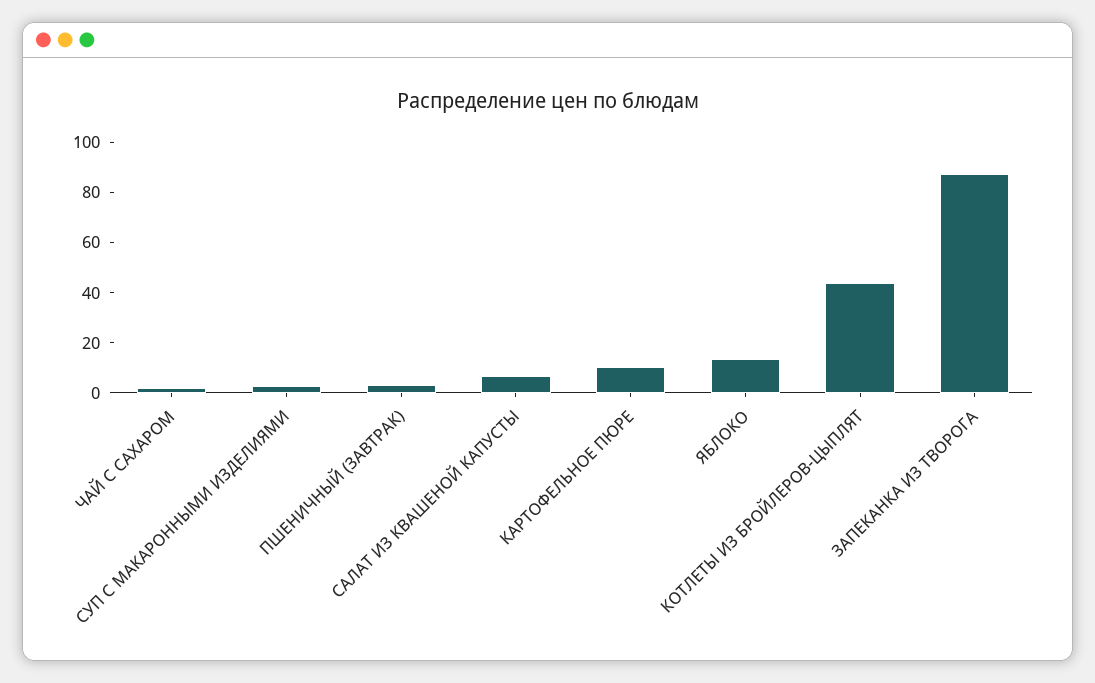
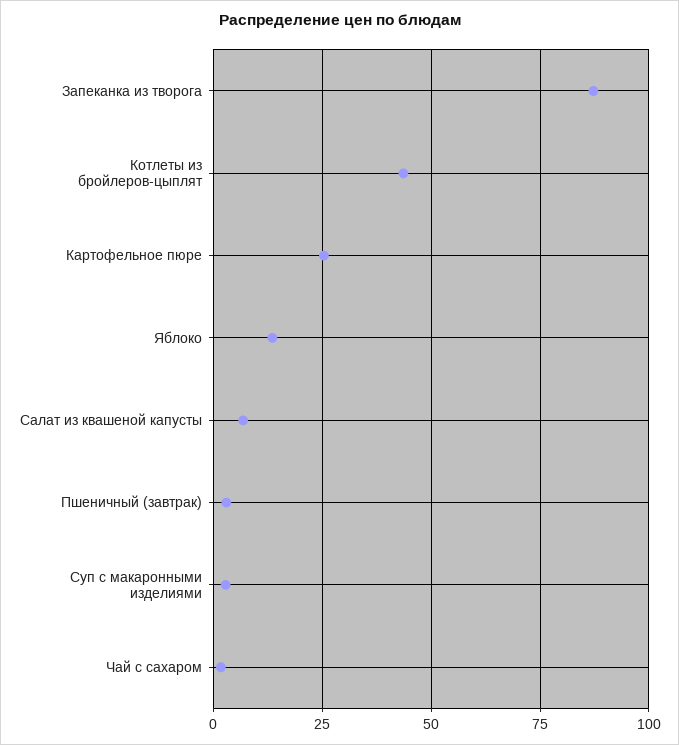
  {
    "ЧАЙ С САХАРОМ": 2.5,
    "СУП С МАКАРОННЫМИ ИЗДЕЛИЯМИ": 2.5,
    "ПШЕНИЧНЫЙ (ЗАВТРАК)": 2.5,
    "САЛАТ ИЗ КВАШЕНОЙ КАПУСТЫ": 7.5,
-   "КАРТОФЕЛЬНОЕ ПЮРЕ": 10,
+   "КАРТОФЕЛЬНОЕ ПЮРЕ": 25,
    "ЯБЛОКО": 12.5,
    "КОТЛЕТЫ ИЗ БРОЙЛЕРОВ-ЦЫПЛЯТ": 42.5,
    "ЗАПЕКАНКА ИЗ ТВОРОГА": 87.5
  }

